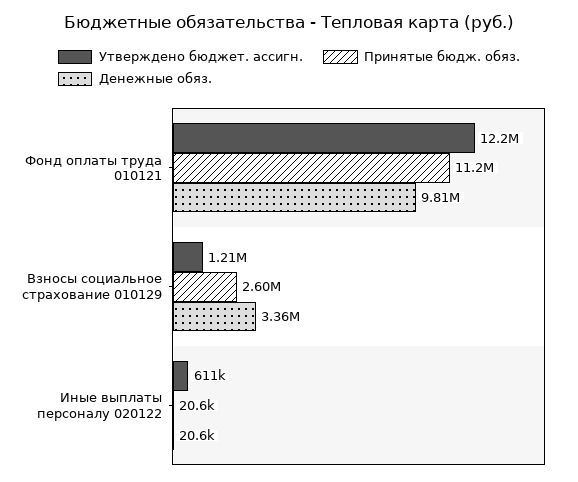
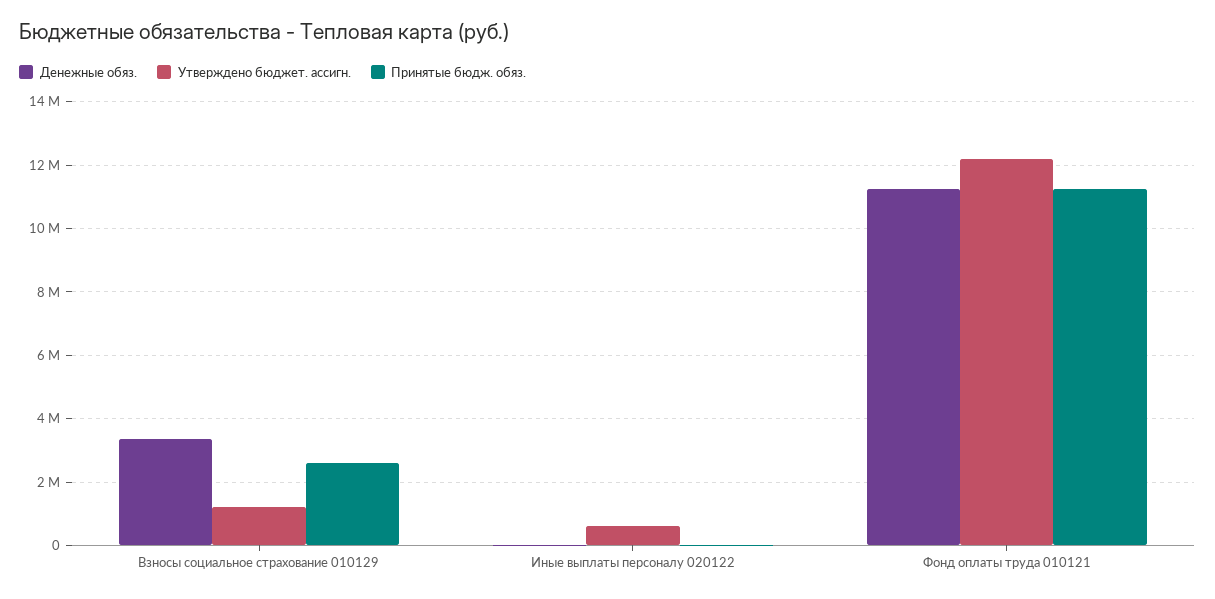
  {
    "Утверждено бюджет. ассигн.": {
      "Фонд оплаты труда 010121": 12200000,
      "Взносы социальное страхование 010129": 1210000,
      "Иные выплаты персоналу 020122": 611000
    },
    "Принятые бюдж. обяз.": {
      "Фонд оплаты труда 010121": 11200000,
      "Взносы социальное страхование 010129": 2600000,
      "Иные выплаты персоналу 020122": 20600
    },
    "Денежные обяз.": {
-     "Фонд оплаты труда 010121": 9810000,
+     "Фонд оплаты труда 010121": 11200000,
      "Взносы социальное страхование 010129": 3360000,
      "Иные выплаты персоналу 020122": 20600
    }
  }

